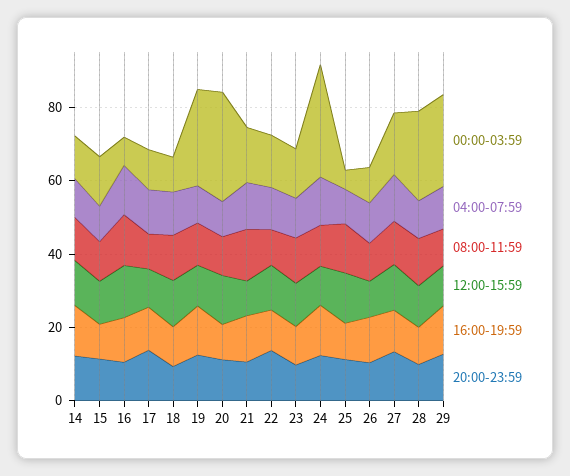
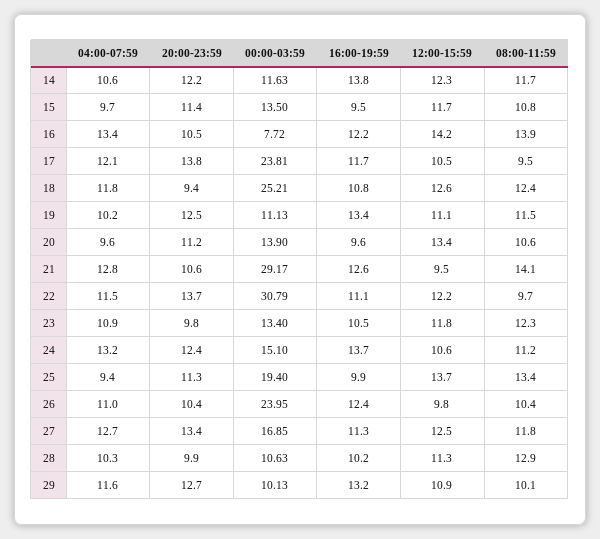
  {
    "00:00-03:59": {
      "14": 11.63,
      "15": 13.5,
      "16": 7.72,
-     "17": 10,
+     "17": 23.81,
-     "18": 10,
+     "18": 25.21,
-     "19": 25,
+     "19": 11.13,
-     "20": 30,
+     "20": 13.9,
-     "21": 15,
+     "21": 29.17,
-     "22": 15,
+     "22": 30.79,
      "23": 13.4,
-     "24": 30,
+     "24": 15.1,
-     "25": 5,
+     "25": 19.4,
-     "26": 10,
+     "26": 23.95,
      "27": 16.85,
-     "28": 25,
+     "28": 10.63,
-     "29": 25
+     "29": 10.13
    },
    "04:00-07:59": {
      "14": 10.6,
      "15": 9.7,
      "16": 13.4,
      "17": 12.1,
      "18": 11.8,
      "19": 10.2,
      "20": 9.6,
      "21": 12.8,
      "22": 11.5,
      "23": 10.9,
      "24": 13.2,
      "25": 9.4,
      "26": 11,
      "27": 12.7,
      "28": 10.3,
      "29": 11.6
    },
    "08:00-11:59": {
      "14": 11.7,
      "15": 10.8,
      "16": 13.9,
      "17": 9.5,
      "18": 12.4,
      "19": 11.5,
      "20": 10.6,
      "21": 14.1,
      "22": 9.7,
      "23": 12.3,
      "24": 11.2,
      "25": 13.4,
      "26": 10.4,
      "27": 11.8,
      "28": 12.9,
      "29": 10.1
    },
    "12:00-15:59": {
      "14": 12.3,
      "15": 11.7,
      "16": 14.2,
      "17": 10.5,
      "18": 12.6,
      "19": 11.1,
      "20": 13.4,
      "21": 9.5,
      "22": 12.2,
      "23": 11.8,
      "24": 10.6,
      "25": 13.7,
      "26": 9.8,
      "27": 12.5,
      "28": 11.3,
      "29": 10.9
    },
    "16:00-19:59": {
      "14": 13.8,
      "15": 9.5,
      "16": 12.2,
      "17": 11.7,
      "18": 10.8,
      "19": 13.4,
      "20": 9.6,
      "21": 12.6,
      "22": 11.1,
      "23": 10.5,
      "24": 13.7,
      "25": 9.9,
      "26": 12.4,
      "27": 11.3,
      "28": 10.2,
      "29": 13.2
    },
    "20:00-23:59": {
      "14": 12.2,
      "15": 11.4,
      "16": 10.5,
      "17": 13.8,
      "18": 9.4,
      "19": 12.5,
      "20": 11.2,
      "21": 10.6,
      "22": 13.7,
      "23": 9.8,
      "24": 12.4,
      "25": 11.3,
      "26": 10.4,
      "27": 13.4,
      "28": 9.9,
      "29": 12.7
    }
  }

